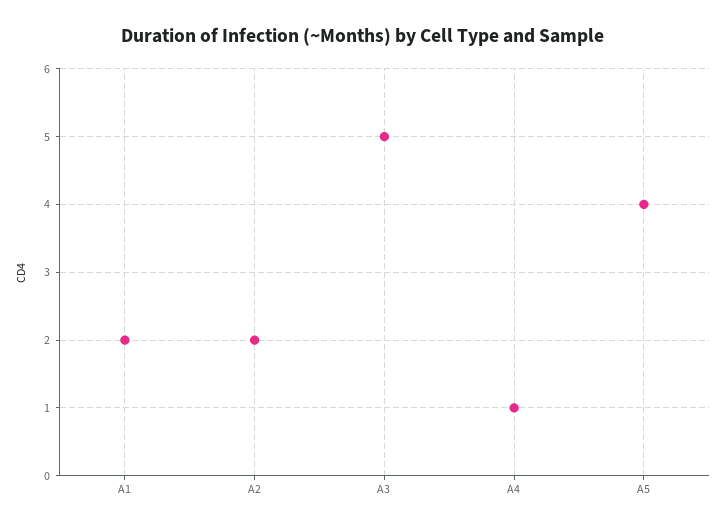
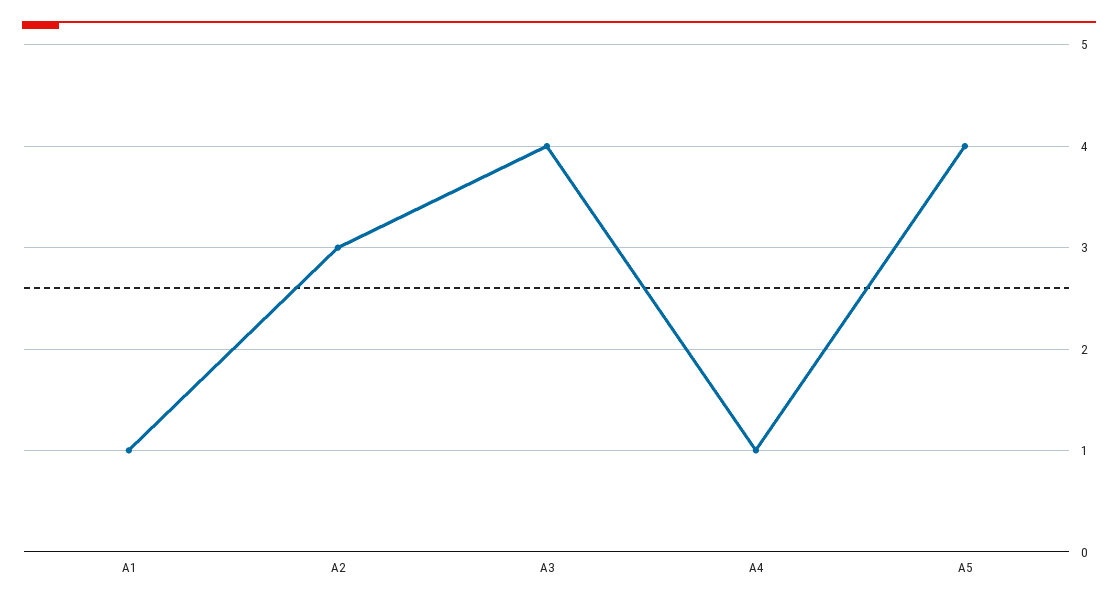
  {
-   "A1": 2,
+   "A1": 1,
-   "A2": 2,
+   "A2": 3,
-   "A3": 5,
+   "A3": 4,
    "A4": 1,
    "A5": 4
  }

